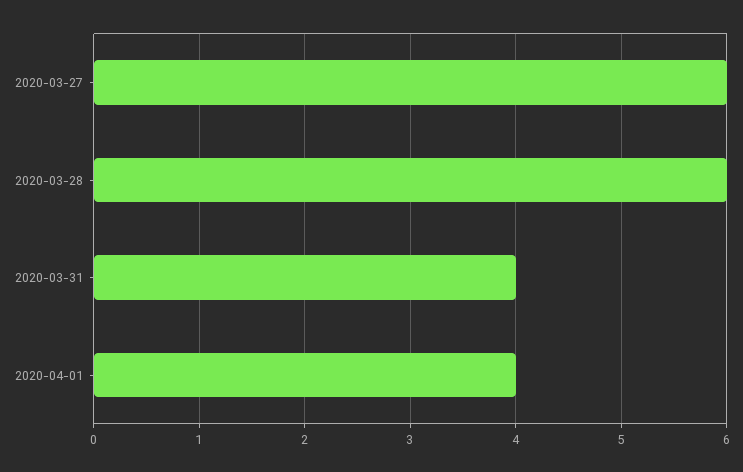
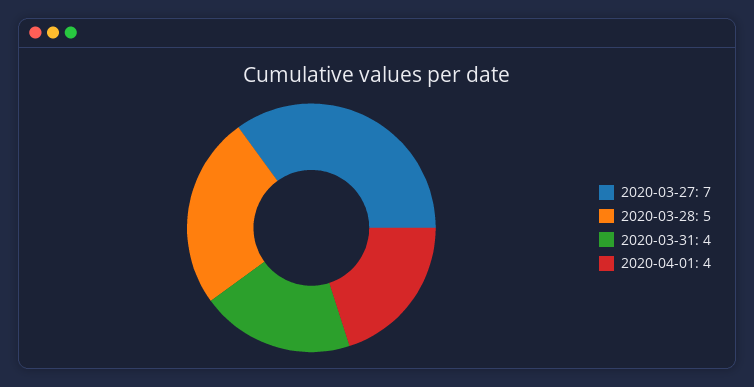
  {
-   "2020-03-27": 6,
+   "2020-03-27": 7,
-   "2020-03-28": 6,
+   "2020-03-28": 5,
    "2020-03-31": 4,
    "2020-04-01": 4
  }

